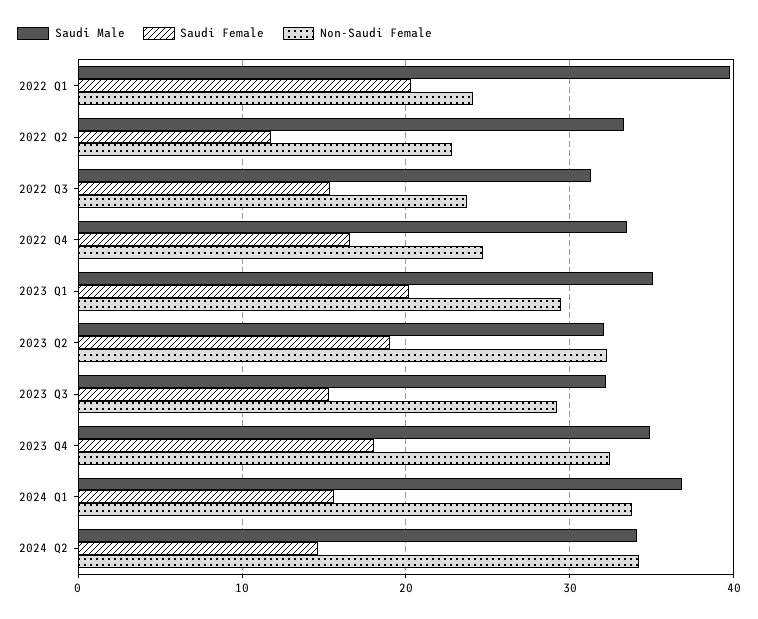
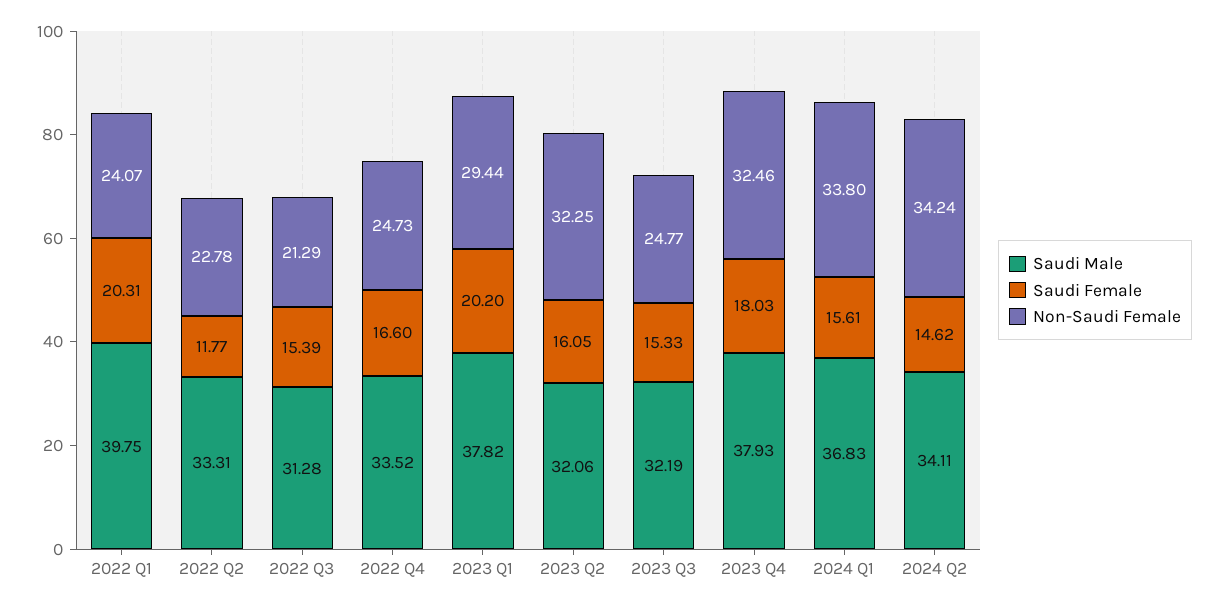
  {
    "Saudi Male": {
      "2022 Q1": 39.75,
      "2022 Q2": 33.31,
      "2022 Q3": 31.28,
      "2022 Q4": 33.52,
-     "2023 Q1": 35,
+     "2023 Q1": 37.82,
      "2023 Q2": 32.06,
      "2023 Q3": 32.19,
-     "2023 Q4": 35,
+     "2023 Q4": 37.93,
      "2024 Q1": 36.83,
      "2024 Q2": 34.11
    },
    "Saudi Female": {
      "2022 Q1": 20.31,
      "2022 Q2": 11.77,
      "2022 Q3": 15.39,
      "2022 Q4": 16.6,
      "2023 Q1": 20.2,
-     "2023 Q2": 19,
+     "2023 Q2": 16.05,
      "2023 Q3": 15.33,
      "2023 Q4": 18.03,
      "2024 Q1": 15.61,
      "2024 Q2": 14.62
    },
    "Non-Saudi Female": {
      "2022 Q1": 24.07,
      "2022 Q2": 22.78,
-     "2022 Q3": 24,
+     "2022 Q3": 21.29,
      "2022 Q4": 24.73,
      "2023 Q1": 29.44,
      "2023 Q2": 32.25,
-     "2023 Q3": 29,
+     "2023 Q3": 24.77,
      "2023 Q4": 32.46,
      "2024 Q1": 33.8,
      "2024 Q2": 34.24
    }
  }

